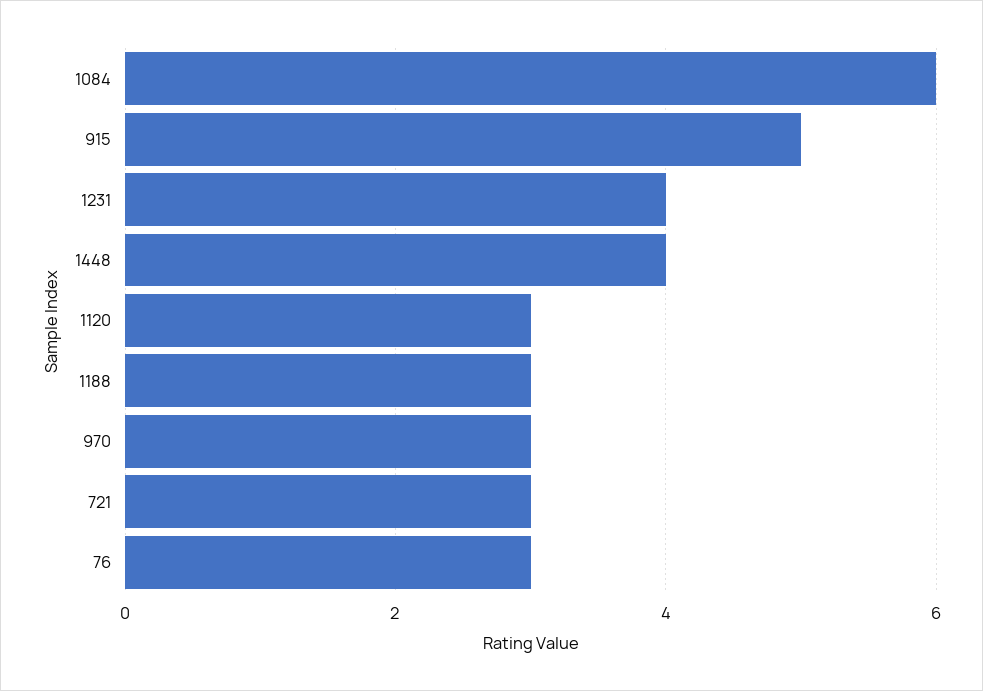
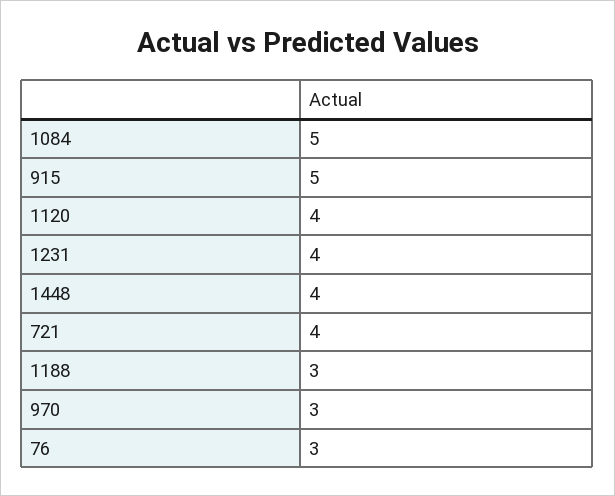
  {
-   "1084": 6,
+   "1084": 5,
    "915": 5,
    "1231": 4,
    "1448": 4,
-   "1120": 3,
+   "1120": 4,
    "1188": 3,
    "970": 3,
-   "721": 3,
+   "721": 4,
    "76": 3
  }

